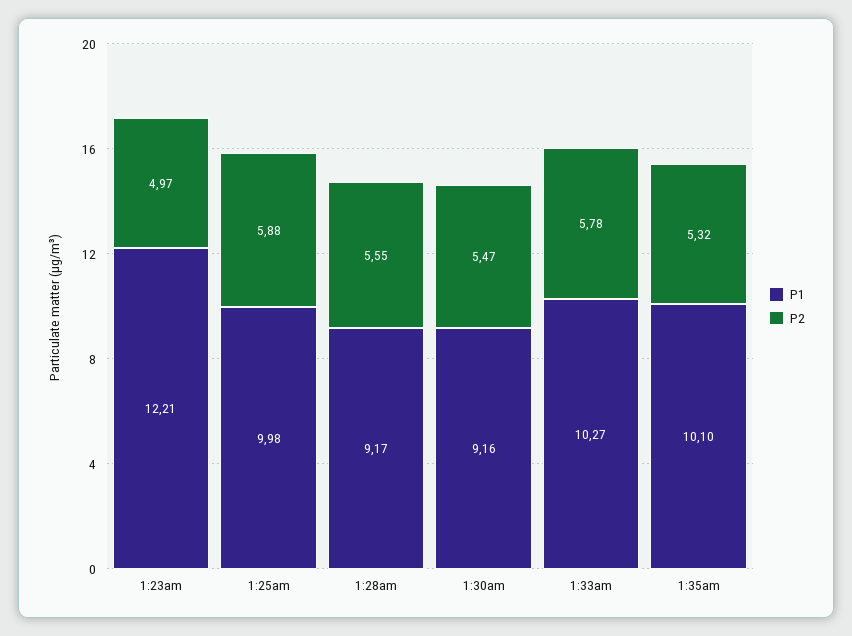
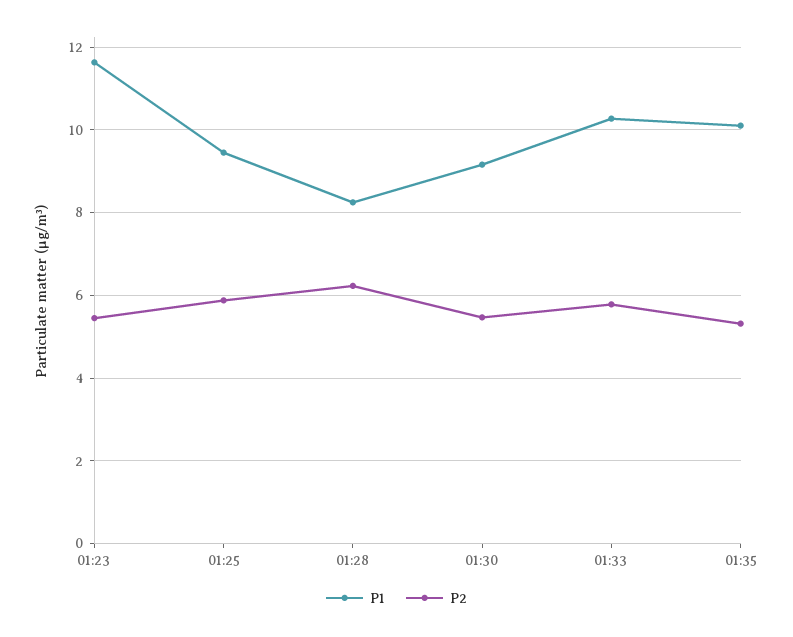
  {
    "P1": {
-     "1:23am": 12.21,
+     "1:23am": 11.6,
-     "1:25am": 9.98,
+     "1:25am": 9.4,
-     "1:28am": 9.17,
+     "1:28am": 8.2,
      "1:30am": 9.16,
      "1:33am": 10.27,
      "1:35am": 10.1
    },
    "P2": {
-     "1:23am": 4.97,
+     "1:23am": 5.4,
      "1:25am": 5.88,
-     "1:28am": 5.55,
+     "1:28am": 6.2,
      "1:30am": 5.47,
      "1:33am": 5.78,
      "1:35am": 5.32
    }
  }

